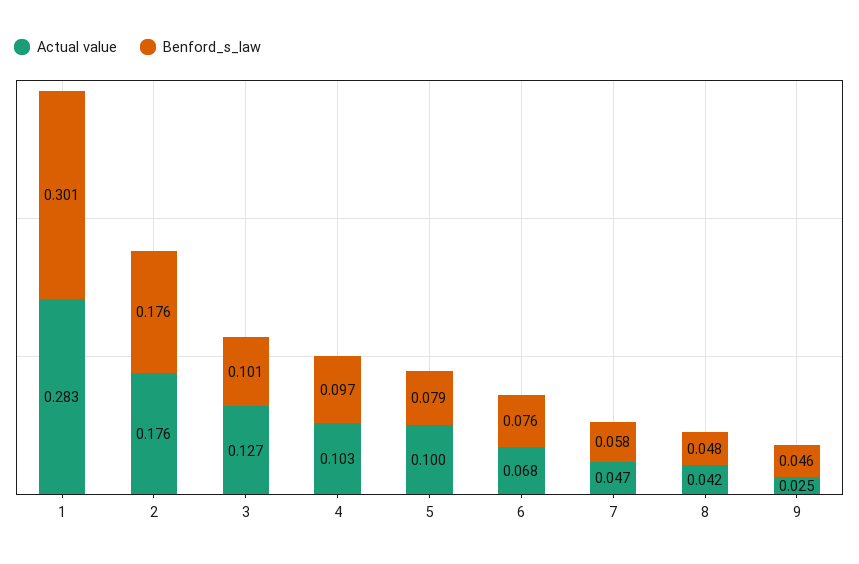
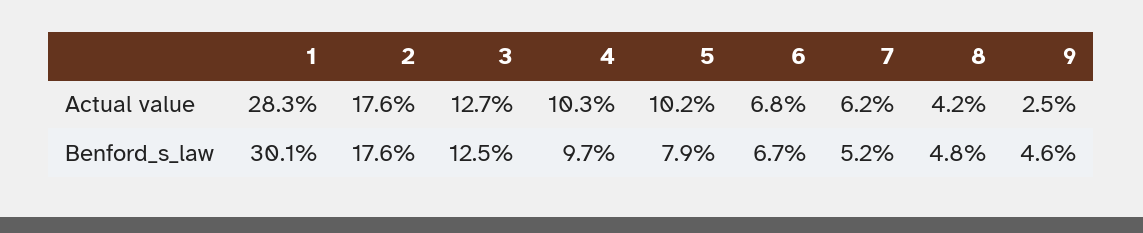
  {
    "Actual value": {
      "1": 0.283,
      "2": 0.176,
      "3": 0.127,
      "4": 0.103,
-     "5": 0.1,
+     "5": 0.102,
      "6": 0.068,
-     "7": 0.047,
+     "7": 0.062,
      "8": 0.042,
      "9": 0.025
    },
    "Benford_s_law": {
      "1": 0.301,
      "2": 0.176,
-     "3": 0.101,
+     "3": 0.125,
      "4": 0.097,
      "5": 0.079,
-     "6": 0.076,
+     "6": 0.067,
-     "7": 0.058,
+     "7": 0.052,
      "8": 0.048,
      "9": 0.046
    }
  }

